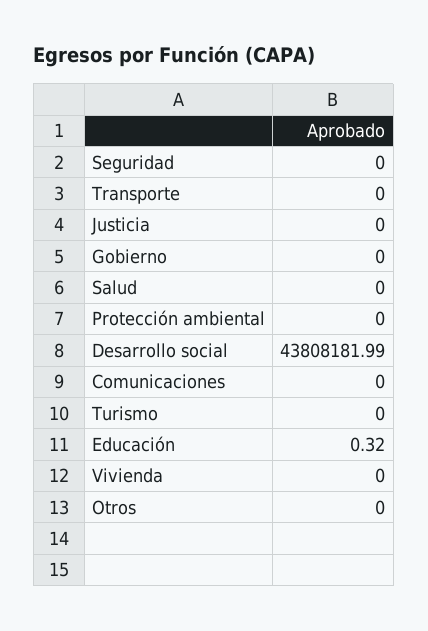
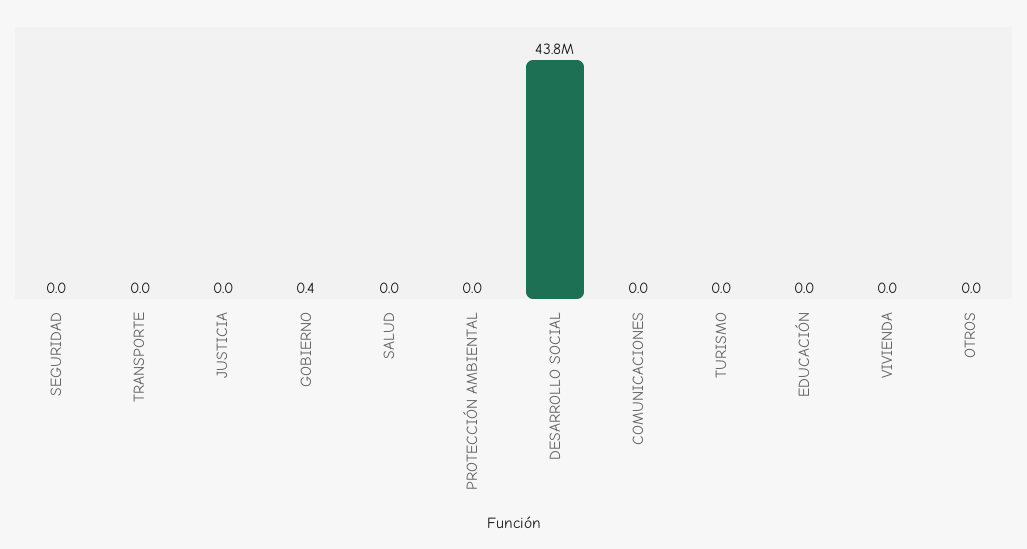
  {
    "Seguridad": 0,
    "Transporte": 0,
    "Justicia": 0,
-   "Gobierno": 0,
+   "Gobierno": 0.4,
    "Salud": 0,
    "Protección ambiental": 0,
    "Desarrollo social": 43808181.99,
    "Comunicaciones": 0,
    "Turismo": 0,
-   "Educación": 0.32,
+   "Educación": 0,
    "Vivienda": 0,
    "Otros": 0
  }

